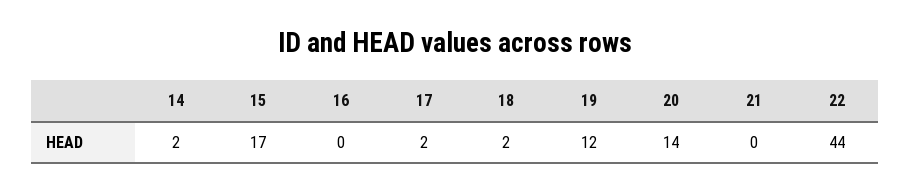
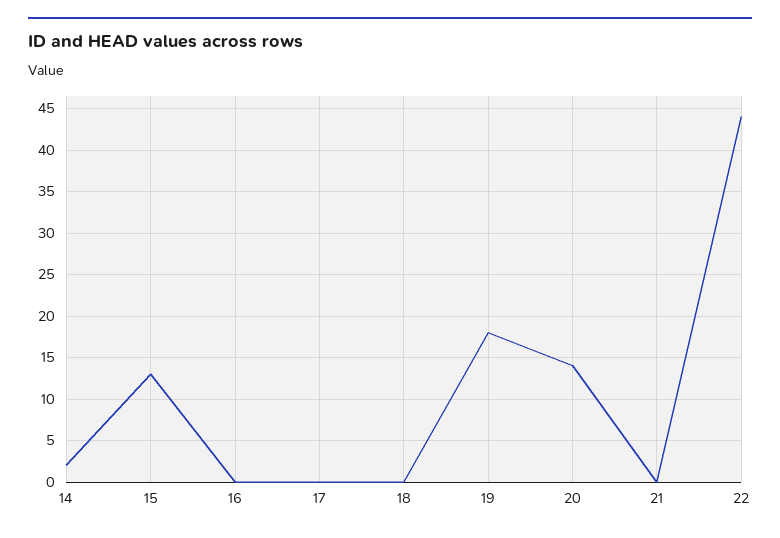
  {
    "14": 2,
-   "15": 17,
+   "15": 13,
    "16": 0,
-   "17": 2,
+   "17": 0,
-   "18": 2,
+   "18": 0,
-   "19": 12,
+   "19": 18,
    "20": 14,
    "21": 0,
    "22": 44
  }

